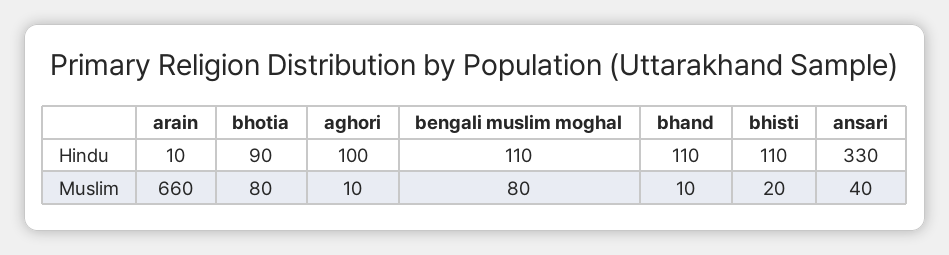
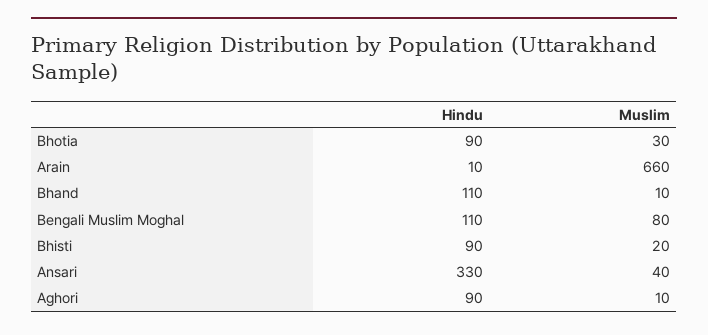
  {
    "arain": {
      "Hindu": 10,
      "Muslim": 660
    },
    "bhotia": {
      "Hindu": 90,
-     "Muslim": 80
+     "Muslim": 30
    },
    "aghori": {
-     "Hindu": 100,
+     "Hindu": 90,
      "Muslim": 10
    },
    "bengali muslim moghal": {
      "Hindu": 110,
      "Muslim": 80
    },
    "bhand": {
      "Hindu": 110,
      "Muslim": 10
    },
    "bhisti": {
-     "Hindu": 110,
+     "Hindu": 90,
      "Muslim": 20
    },
    "ansari": {
      "Hindu": 330,
      "Muslim": 40
    }
  }

